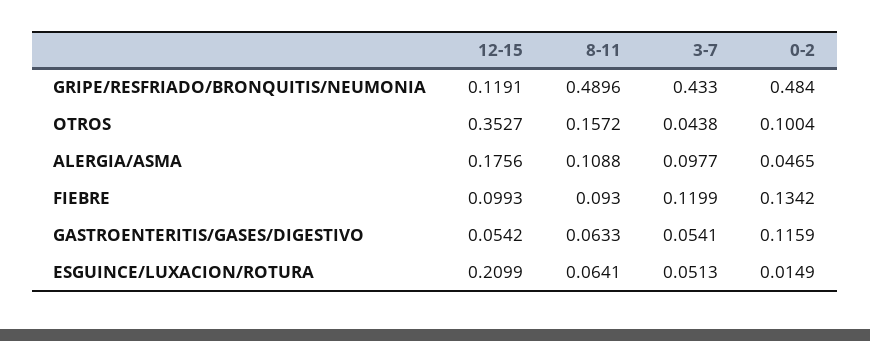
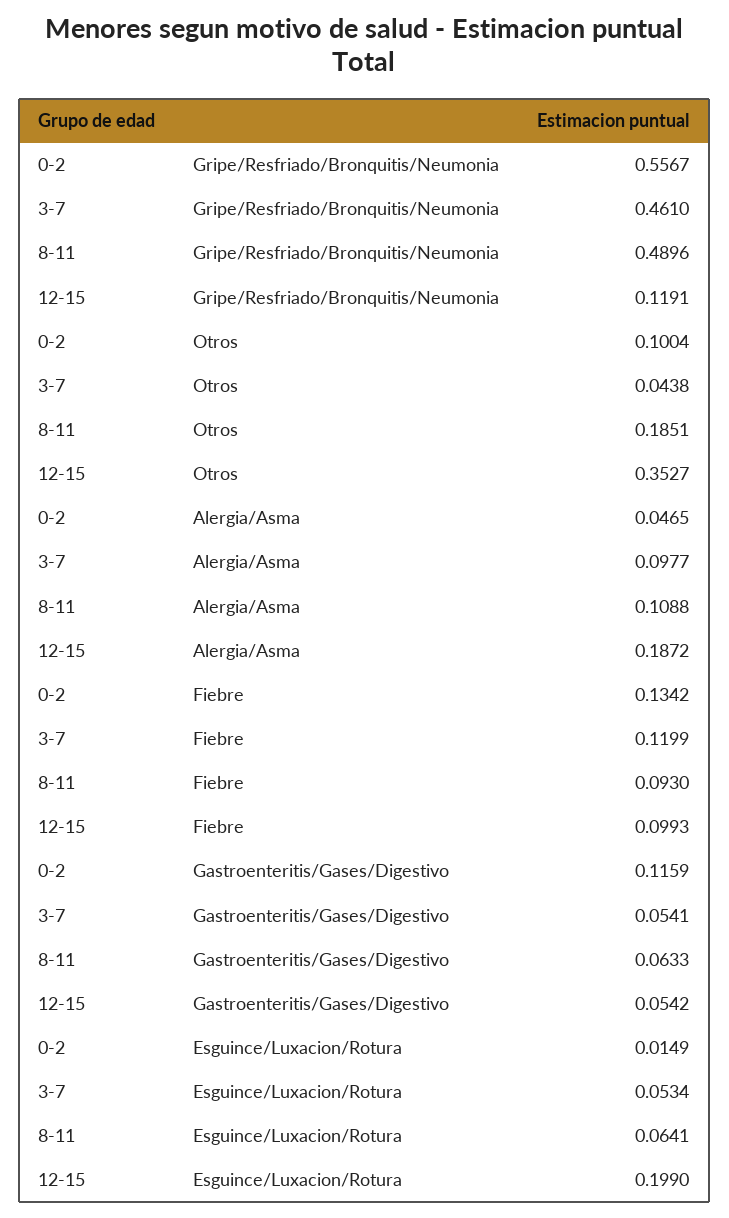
  {
    "12-15": {
      "GRIPE/RESFRIADO/BRONQUITIS/NEUMONIA": 0.1191,
      "OTROS": 0.3527,
-     "ALERGIA/ASMA": 0.1756,
+     "ALERGIA/ASMA": 0.1872,
      "FIEBRE": 0.0993,
      "GASTROENTERITIS/GASES/DIGESTIVO": 0.0542,
-     "ESGUINCE/LUXACION/ROTURA": 0.2099
+     "ESGUINCE/LUXACION/ROTURA": 0.199
    },
    "8-11": {
      "GRIPE/RESFRIADO/BRONQUITIS/NEUMONIA": 0.4896,
-     "OTROS": 0.1572,
+     "OTROS": 0.1851,
      "ALERGIA/ASMA": 0.1088,
      "FIEBRE": 0.093,
      "GASTROENTERITIS/GASES/DIGESTIVO": 0.0633,
      "ESGUINCE/LUXACION/ROTURA": 0.0641
    },
    "3-7": {
-     "GRIPE/RESFRIADO/BRONQUITIS/NEUMONIA": 0.433,
+     "GRIPE/RESFRIADO/BRONQUITIS/NEUMONIA": 0.461,
      "OTROS": 0.0438,
      "ALERGIA/ASMA": 0.0977,
      "FIEBRE": 0.1199,
      "GASTROENTERITIS/GASES/DIGESTIVO": 0.0541,
-     "ESGUINCE/LUXACION/ROTURA": 0.0513
+     "ESGUINCE/LUXACION/ROTURA": 0.0534
    },
    "0-2": {
-     "GRIPE/RESFRIADO/BRONQUITIS/NEUMONIA": 0.484,
+     "GRIPE/RESFRIADO/BRONQUITIS/NEUMONIA": 0.5567,
      "OTROS": 0.1004,
      "ALERGIA/ASMA": 0.0465,
      "FIEBRE": 0.1342,
      "GASTROENTERITIS/GASES/DIGESTIVO": 0.1159,
      "ESGUINCE/LUXACION/ROTURA": 0.0149
    }
  }

